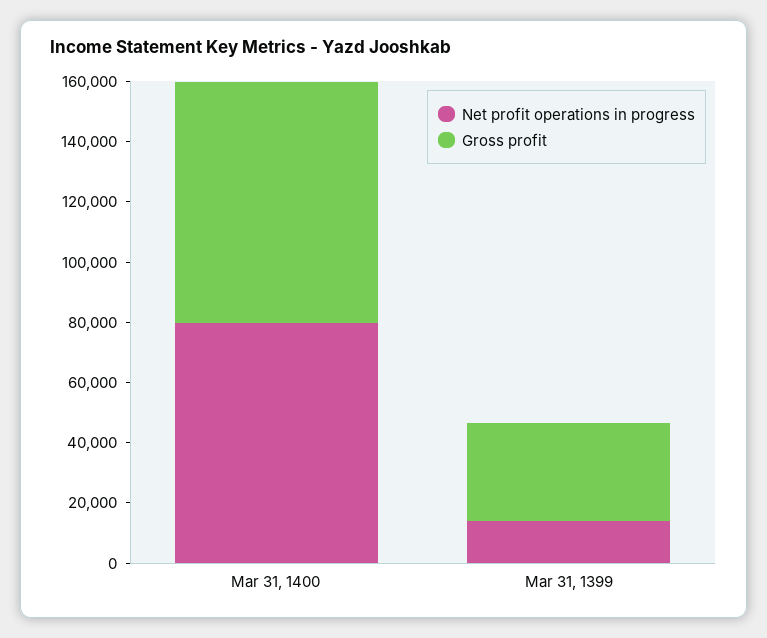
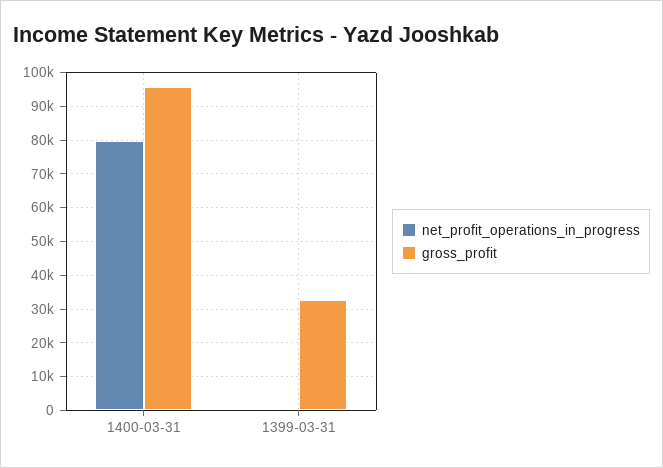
  {
    "Net profit operations in progress": {
      "Mar 31, 1400": 80000,
-     "Mar 31, 1399": 15000
+     "Mar 31, 1399": 0
    },
    "Gross profit": {
-     "Mar 31, 1400": 80000,
+     "Mar 31, 1400": 96000,
      "Mar 31, 1399": 32000
    }
  }

